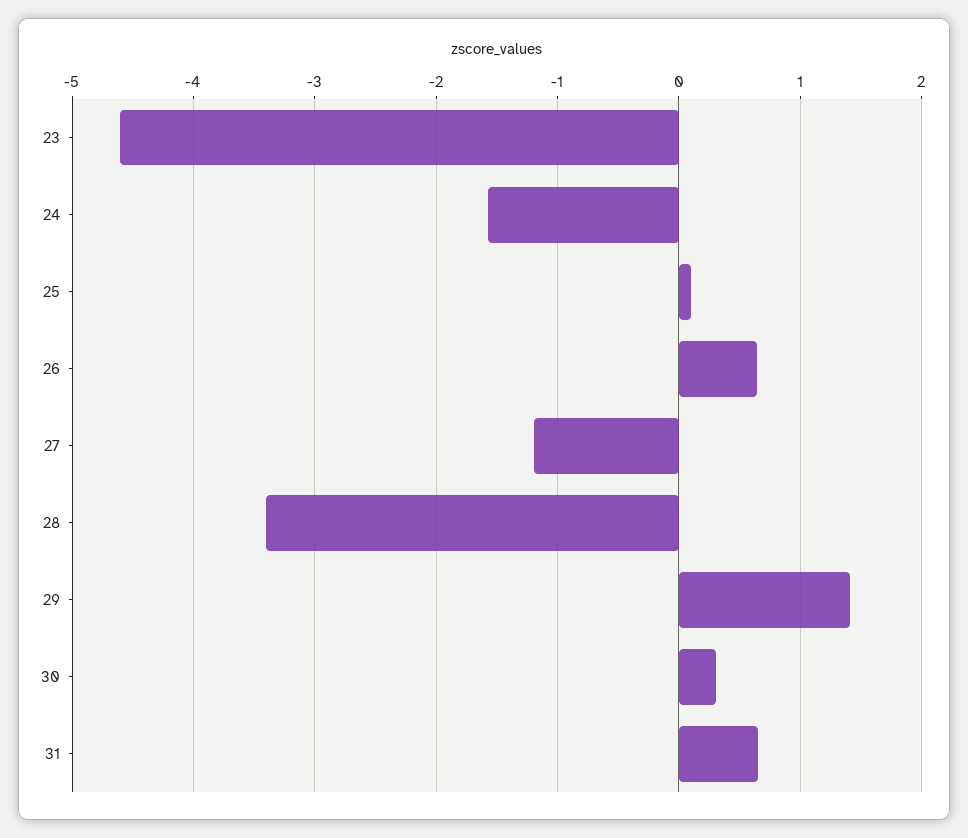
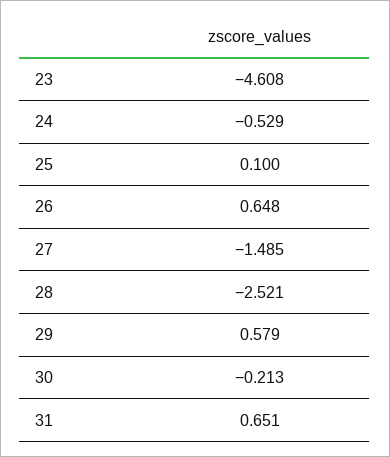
  {
    "23": -4.608,
-   "24": -1.6,
+   "24": -0.529,
    "25": 0.1,
    "26": 0.648,
-   "27": -1.2,
+   "27": -1.485,
-   "28": -3.4,
+   "28": -2.521,
-   "29": 1.4,
+   "29": 0.579,
-   "30": 0.3,
+   "30": -0.213,
    "31": 0.651
  }

